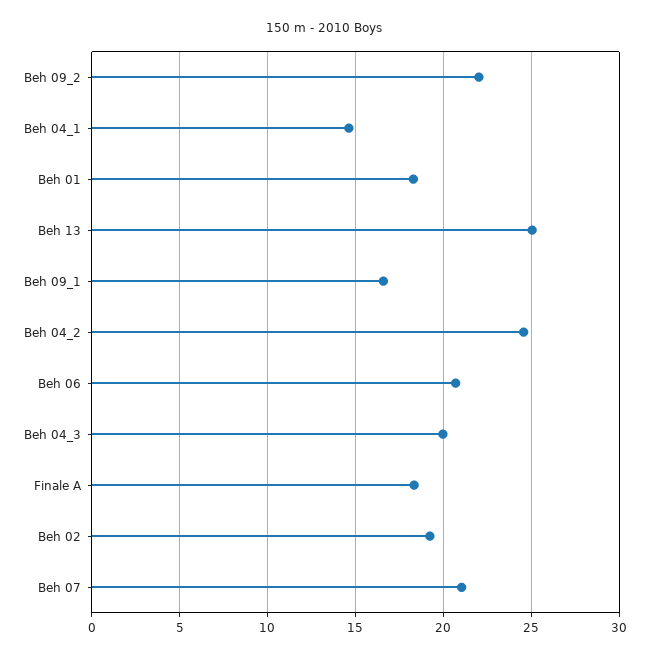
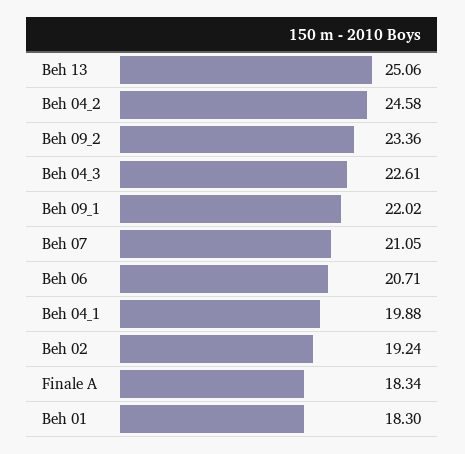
  {
-   "Beh 09_2": 22,
+   "Beh 09_2": 23.36,
-   "Beh 04_1": 14.5,
+   "Beh 04_1": 19.88,
    "Beh 01": 18.3,
    "Beh 13": 25.06,
-   "Beh 09_1": 16.5,
+   "Beh 09_1": 22.02,
    "Beh 04_2": 24.58,
    "Beh 06": 20.71,
-   "Beh 04_3": 20,
+   "Beh 04_3": 22.61,
    "Finale A": 18.34,
    "Beh 02": 19.24,
    "Beh 07": 21.05
  }

